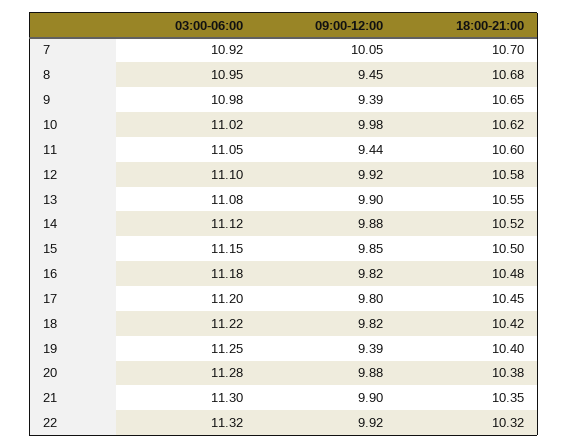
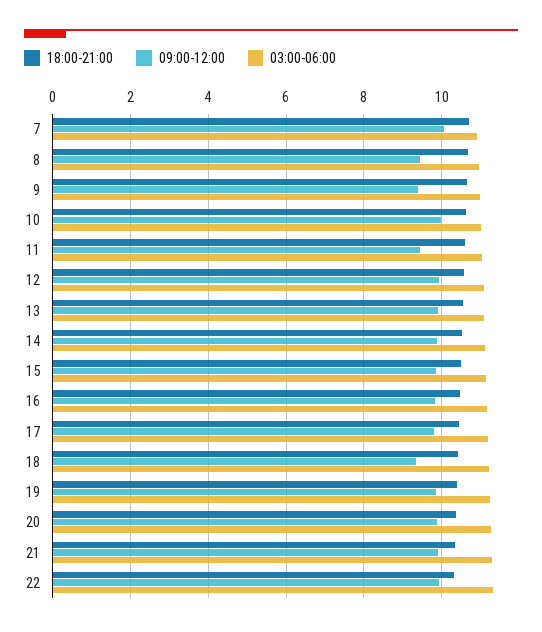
  {
    "03:00-06:00": {
      "7": 10.92,
      "8": 10.95,
      "9": 10.98,
      "10": 11.02,
      "11": 11.05,
      "12": 11.1,
      "13": 11.08,
      "14": 11.12,
      "15": 11.15,
      "16": 11.18,
      "17": 11.2,
      "18": 11.22,
      "19": 11.25,
      "20": 11.28,
      "21": 11.3,
      "22": 11.32
    },
    "09:00-12:00": {
      "7": 10.05,
      "8": 9.45,
      "9": 9.39,
      "10": 9.98,
      "11": 9.44,
      "12": 9.92,
      "13": 9.9,
      "14": 9.88,
      "15": 9.85,
      "16": 9.82,
      "17": 9.8,
-     "18": 9.82,
+     "18": 9.4,
-     "19": 9.39,
+     "19": 9.8,
      "20": 9.88,
      "21": 9.9,
      "22": 9.92
    },
    "18:00-21:00": {
      "7": 10.7,
      "8": 10.68,
      "9": 10.65,
      "10": 10.62,
      "11": 10.6,
      "12": 10.58,
      "13": 10.55,
      "14": 10.52,
      "15": 10.5,
      "16": 10.48,
      "17": 10.45,
      "18": 10.42,
      "19": 10.4,
      "20": 10.38,
      "21": 10.35,
      "22": 10.32
    }
  }

